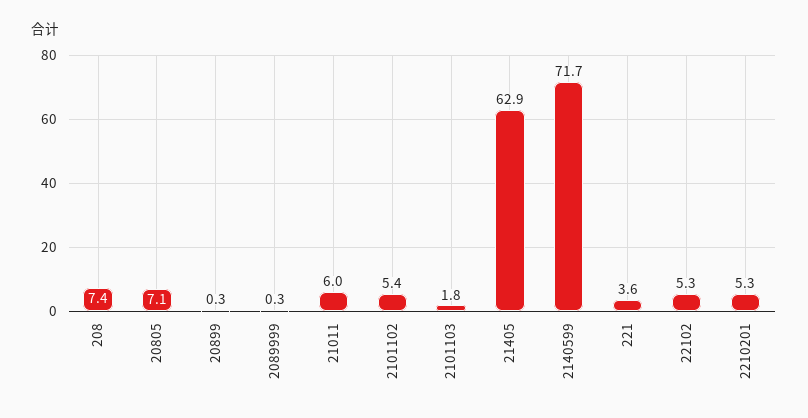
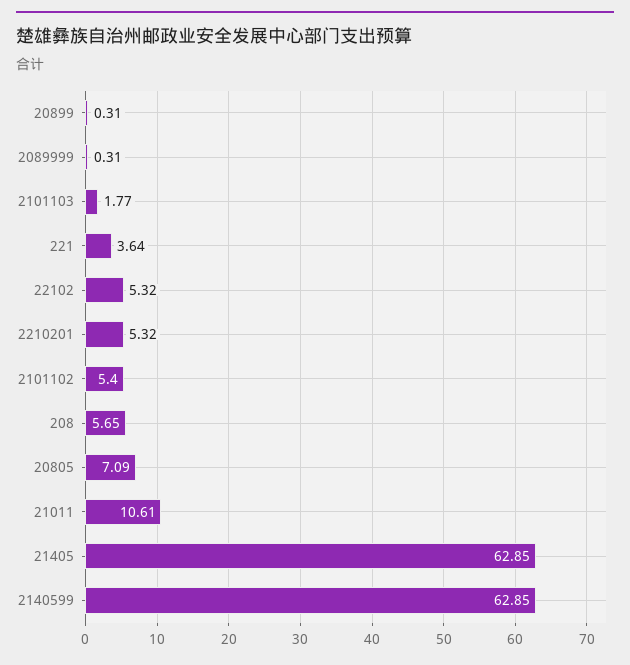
  {
-   "208": 7.4,
+   "208": 5.65,
    "20805": 7.09,
    "20899": 0.31,
    "2089999": 0.31,
-   "21011": 6,
+   "21011": 10.61,
    "2101102": 5.4,
    "2101103": 1.77,
    "21405": 62.85,
-   "2140599": 71.7,
+   "2140599": 62.85,
    "221": 3.64,
    "22102": 5.32,
    "2210201": 5.32
  }

